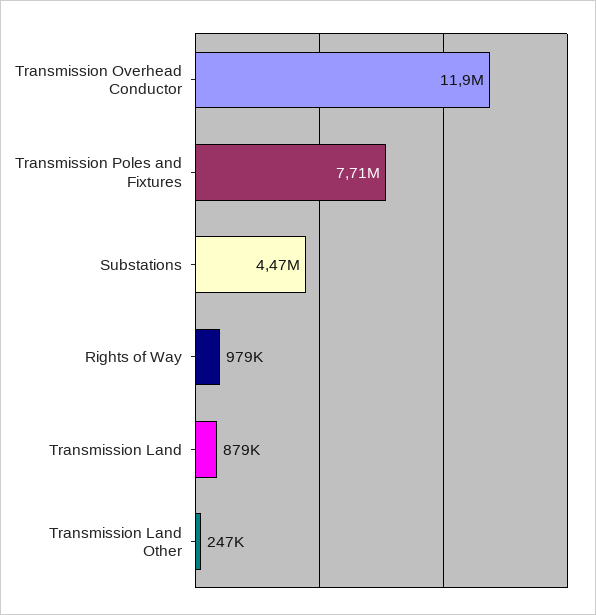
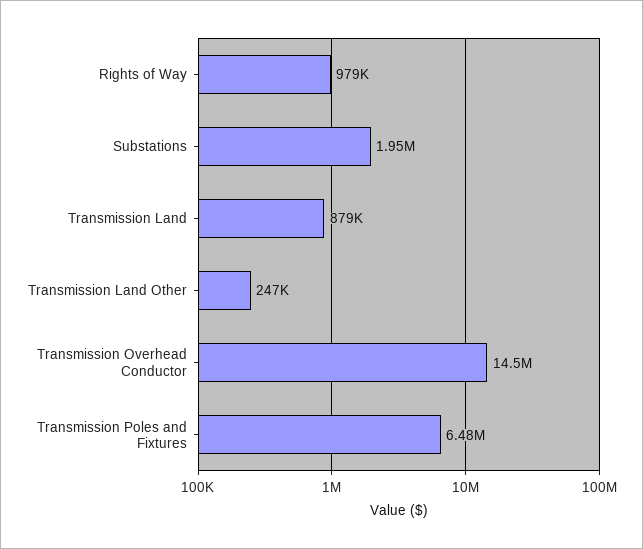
  {
-   "Transmission Overhead Conductor": 11900000,
+   "Transmission Overhead Conductor": 14500000,
-   "Transmission Poles and Fixtures": 7710000,
+   "Transmission Poles and Fixtures": 6480000,
-   "Substations": 4470000,
+   "Substations": 1950000,
    "Rights of Way": 979000,
    "Transmission Land": 879000,
    "Transmission Land Other": 247000
  }

